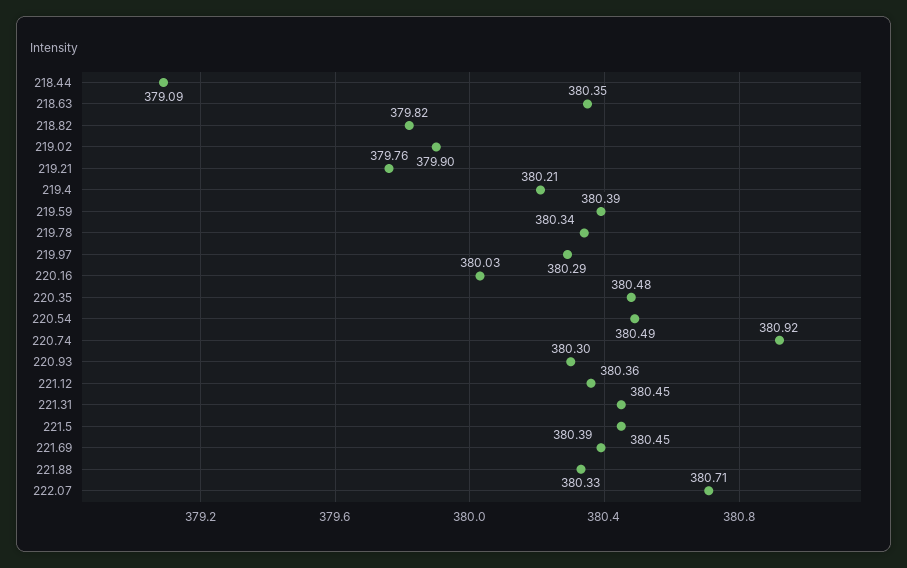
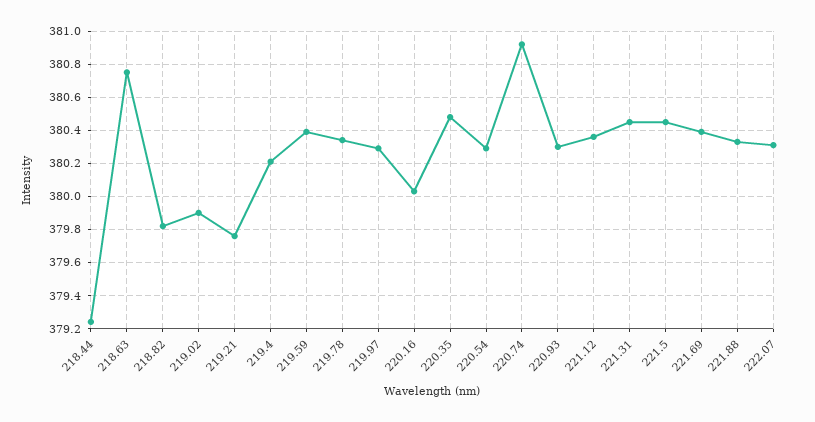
  {
-   "218.44": 379.09,
+   "218.44": 379.25,
-   "218.63": 380.35,
+   "218.63": 380.75,
    "218.82": 379.82,
    "219.02": 379.9,
    "219.21": 379.76,
    "219.4": 380.21,
    "219.59": 380.39,
    "219.78": 380.34,
    "219.97": 380.29,
    "220.16": 380.03,
    "220.35": 380.48,
-   "220.54": 380.49,
+   "220.54": 380.3,
    "220.74": 380.92,
    "220.93": 380.3,
    "221.12": 380.36,
    "221.31": 380.45,
    "221.5": 380.45,
    "221.69": 380.39,
    "221.88": 380.33,
-   "222.07": 380.71
+   "222.07": 380.3
  }

